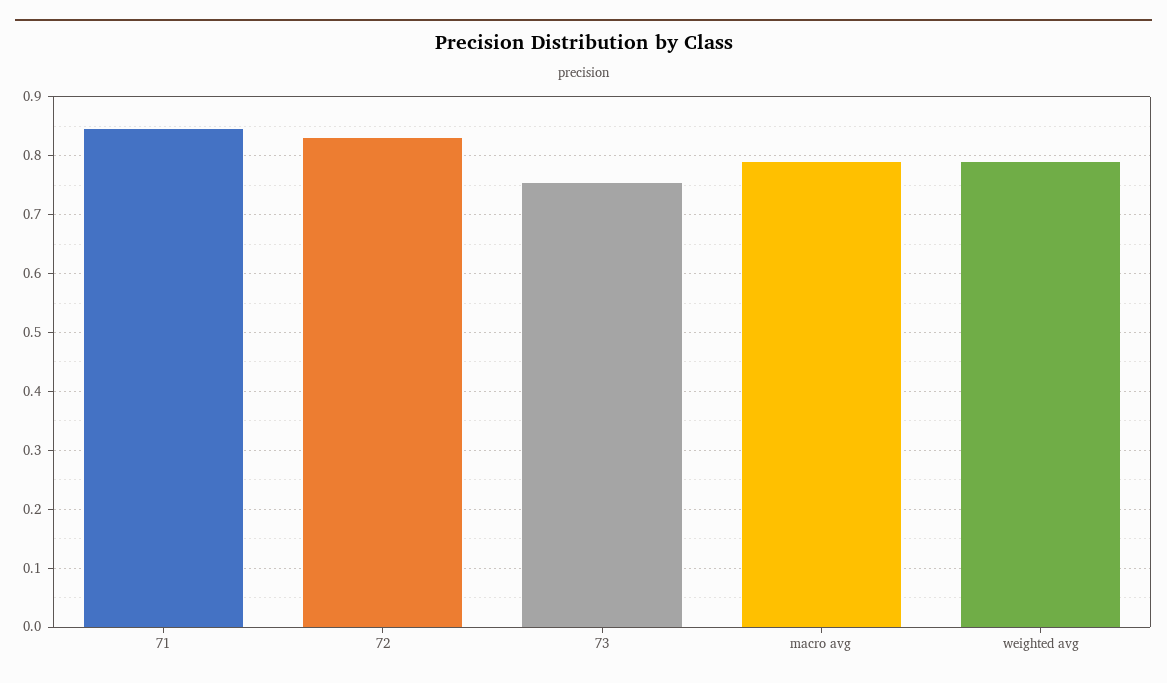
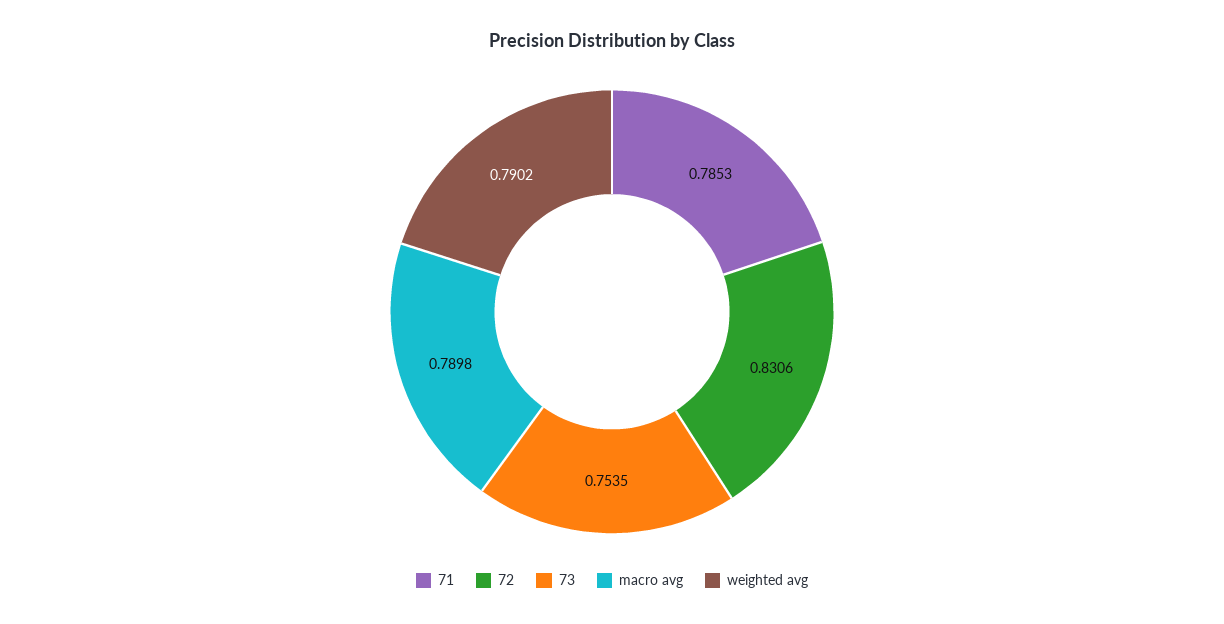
  {
-   "71": 0.84,
+   "71": 0.7853,
    "72": 0.8306,
    "73": 0.7535,
    "macro avg": 0.7898,
    "weighted avg": 0.7902
  }

